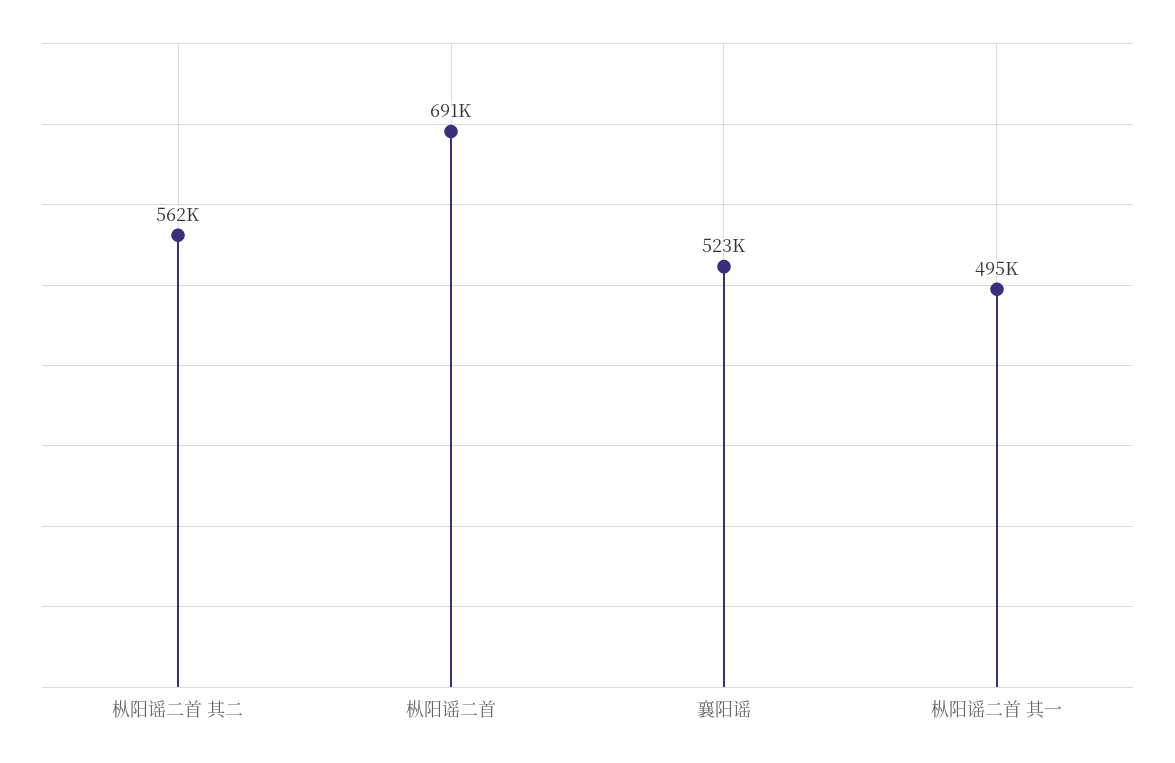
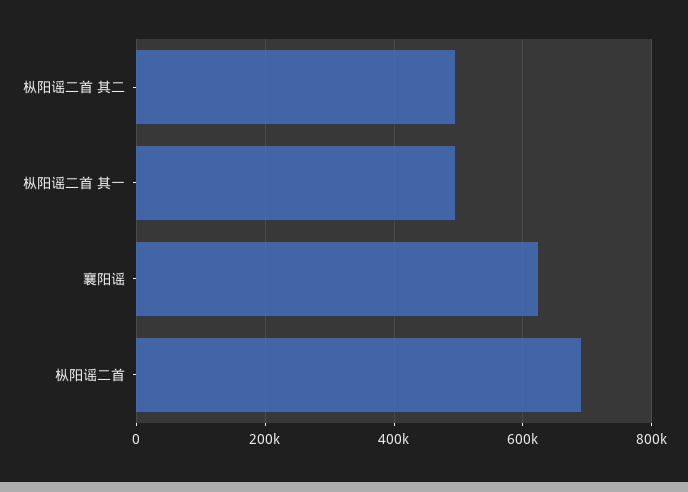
  {
-   "枞阳谣二首 其二": 562000,
+   "枞阳谣二首 其二": 500000,
    "枞阳谣二首": 691000,
-   "襄阳谣": 523000,
+   "襄阳谣": 620000,
    "枞阳谣二首 其一": 495000
  }

